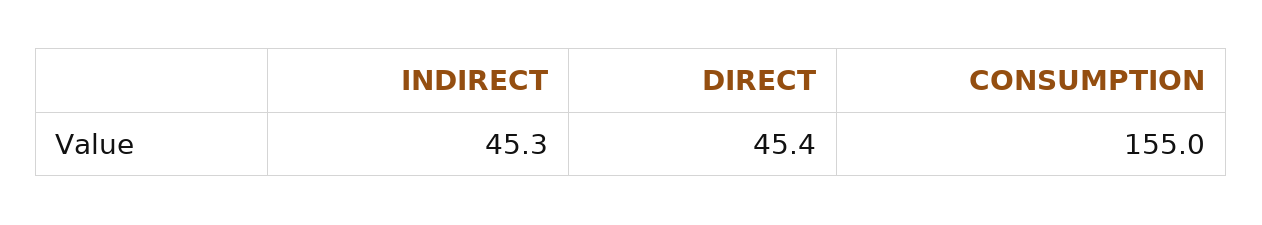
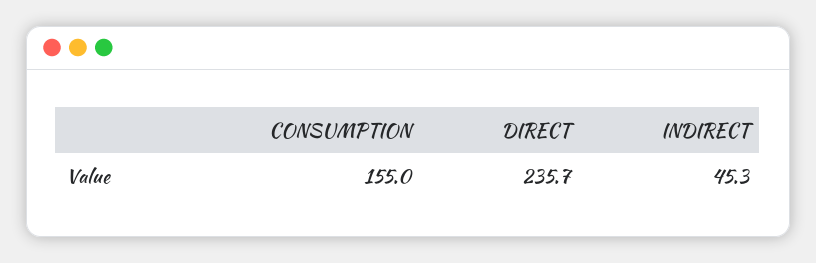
  {
    "INDIRECT": 45.3,
-   "DIRECT": 45.4,
+   "DIRECT": 235.7,
    "CONSUMPTION": 155
  }

